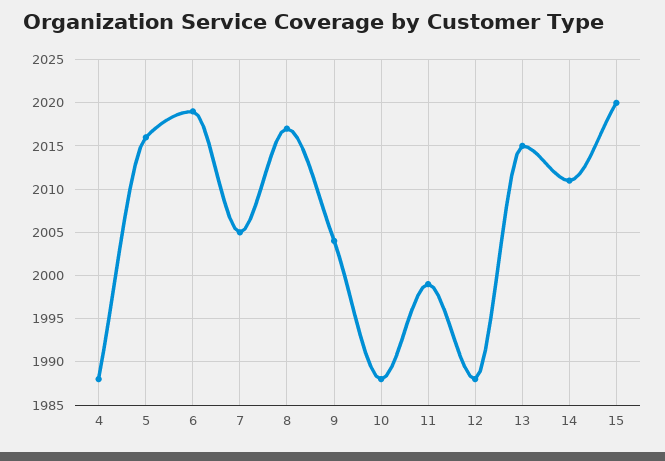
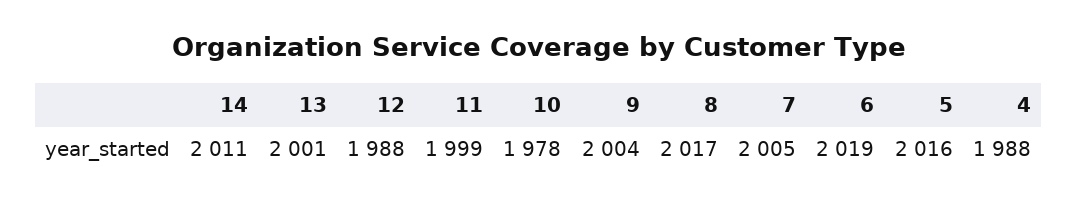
  {
    "4": 1988,
    "5": 2016,
    "6": 2019,
    "7": 2005,
    "8": 2017,
    "9": 2004,
-   "10": 1988,
+   "10": 1978,
    "11": 1999,
    "12": 1988,
-   "13": 2015,
+   "13": 2001,
-   "14": 2011,
+   "14": 2011
-   "15": 2020
  }

